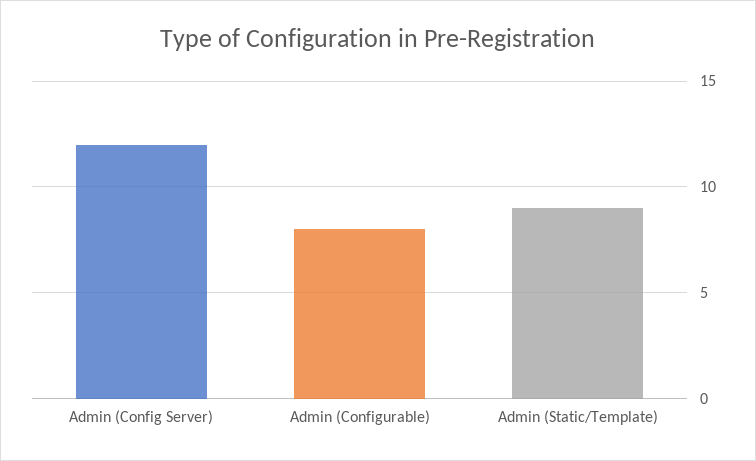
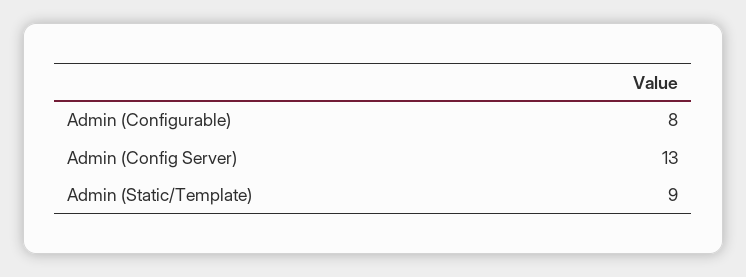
  {
-   "Admin (Config Server)": 12,
+   "Admin (Config Server)": 13,
    "Admin (Configurable)": 8,
    "Admin (Static/Template)": 9
  }

